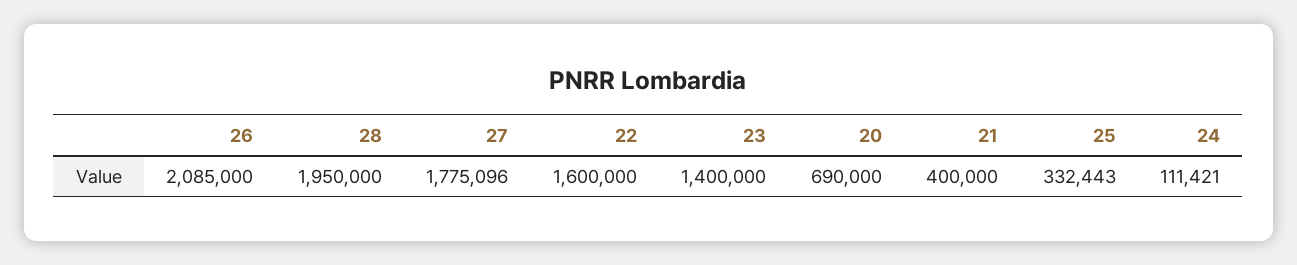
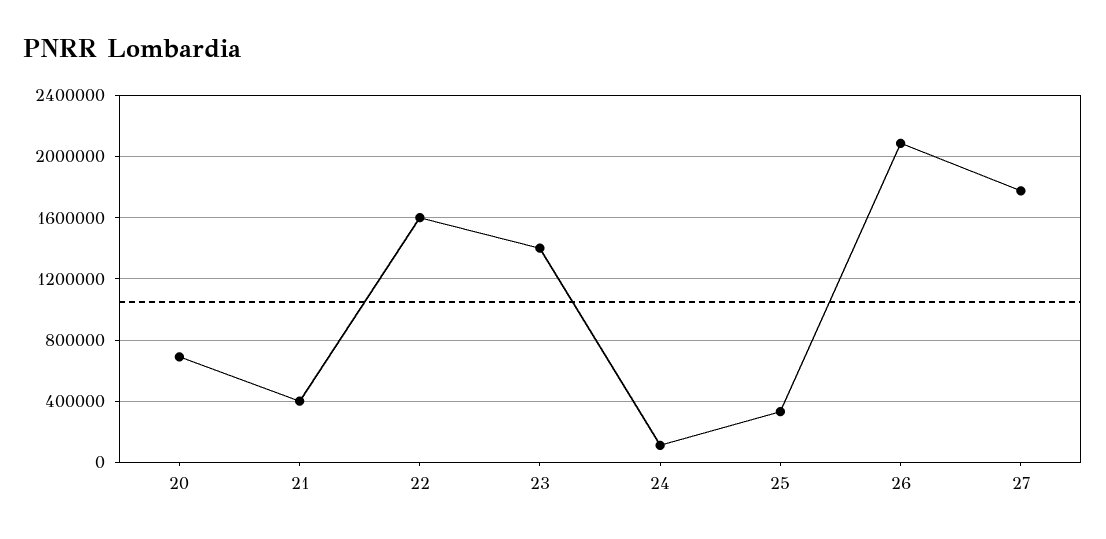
  {
    "26": 2085000,
-   "28": 1950000,
    "27": 1775096,
    "22": 1600000,
    "23": 1400000,
    "20": 690000,
    "21": 400000,
    "25": 332443,
    "24": 111421
  }

